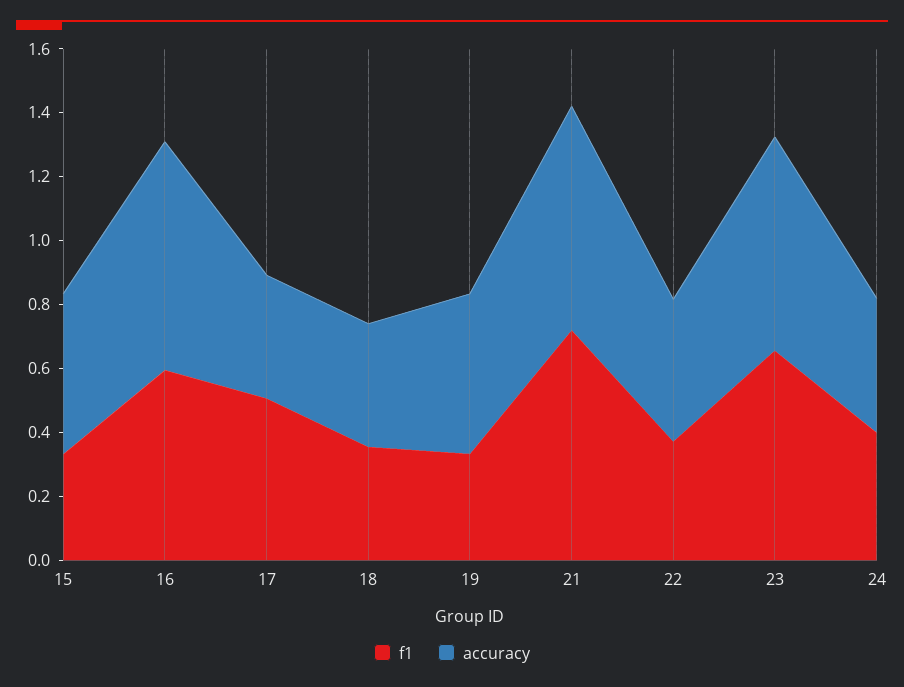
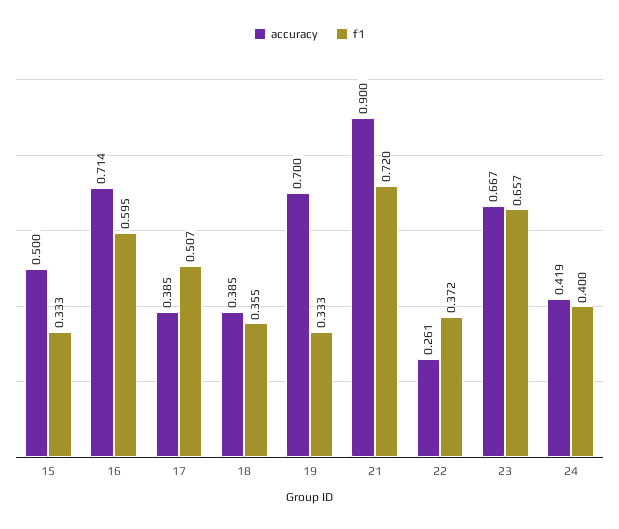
  {
    "f1": {
      "15": 0.333,
      "16": 0.595,
      "17": 0.507,
      "18": 0.355,
      "19": 0.333,
      "21": 0.72,
      "22": 0.372,
      "23": 0.657,
      "24": 0.4
    },
    "accuracy": {
      "15": 0.5,
      "16": 0.714,
      "17": 0.385,
      "18": 0.385,
-     "19": 0.5,
+     "19": 0.7,
-     "21": 0.7,
+     "21": 0.9,
-     "22": 0.45,
+     "22": 0.261,
      "23": 0.667,
      "24": 0.419
    }
  }

